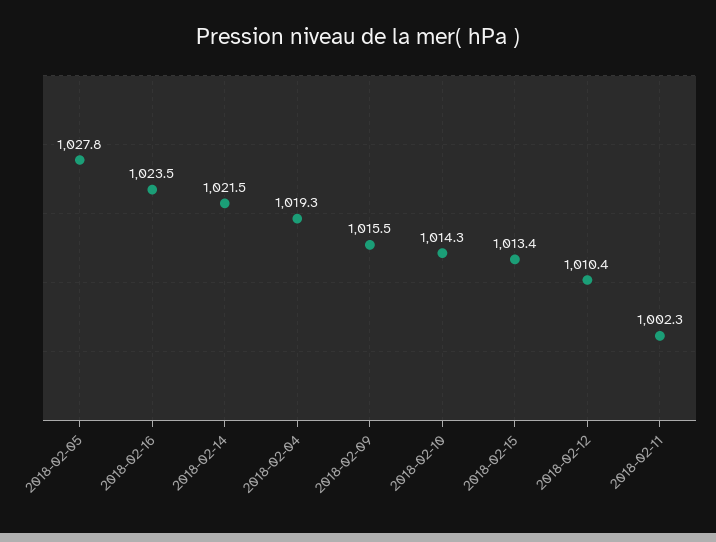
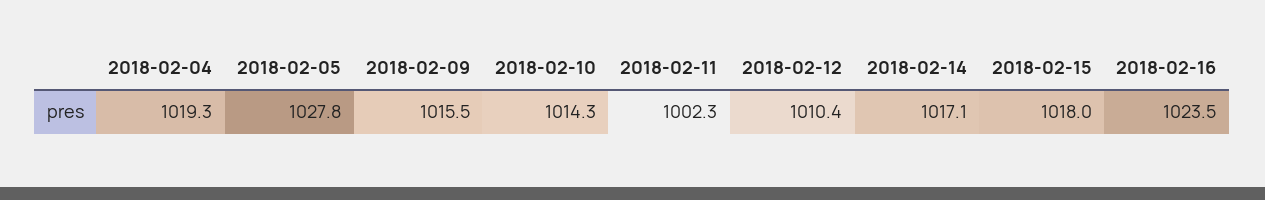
  {
    "2018-02-05": 1027.8,
    "2018-02-16": 1023.5,
-   "2018-02-14": 1021.5,
+   "2018-02-14": 1017.1,
    "2018-02-04": 1019.3,
    "2018-02-09": 1015.5,
    "2018-02-10": 1014.3,
-   "2018-02-15": 1013.4,
+   "2018-02-15": 1018,
    "2018-02-12": 1010.4,
    "2018-02-11": 1002.3
  }

